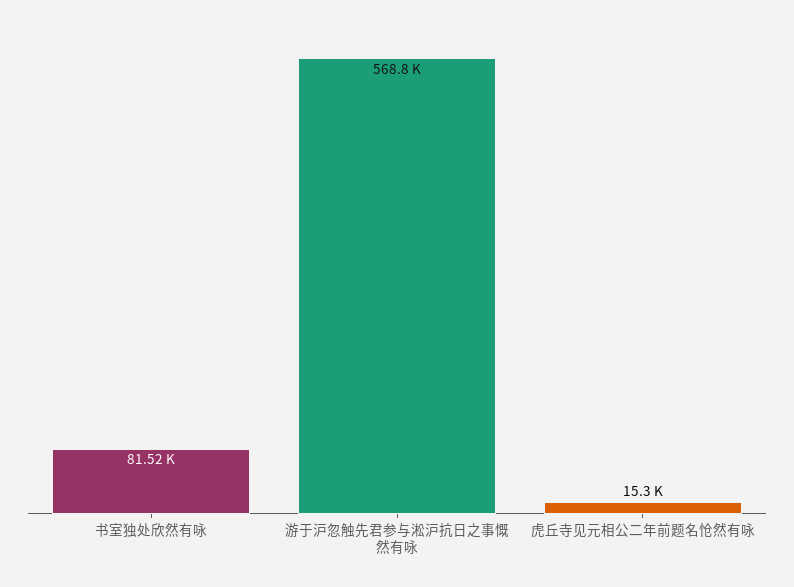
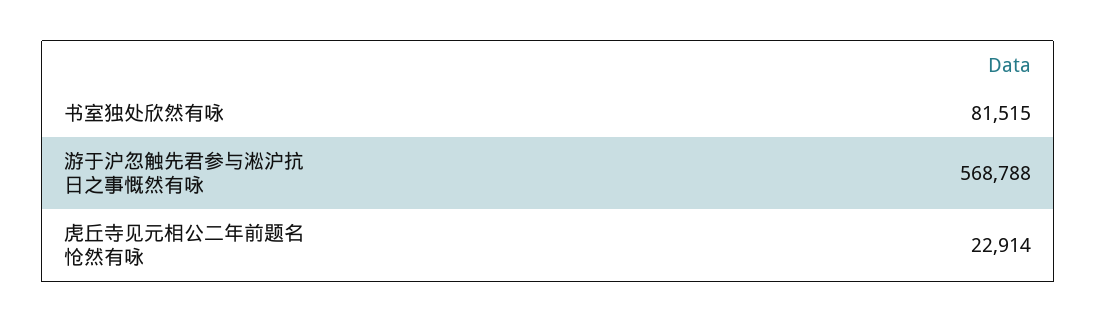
  {
    "书室独处欣然有咏": 81515,
    "游于沪忽触先君参与淞沪抗日之事慨然有咏": 568788,
-   "虎丘寺见元相公二年前题名怆然有咏": 15300
+   "虎丘寺见元相公二年前题名怆然有咏": 22914
  }

